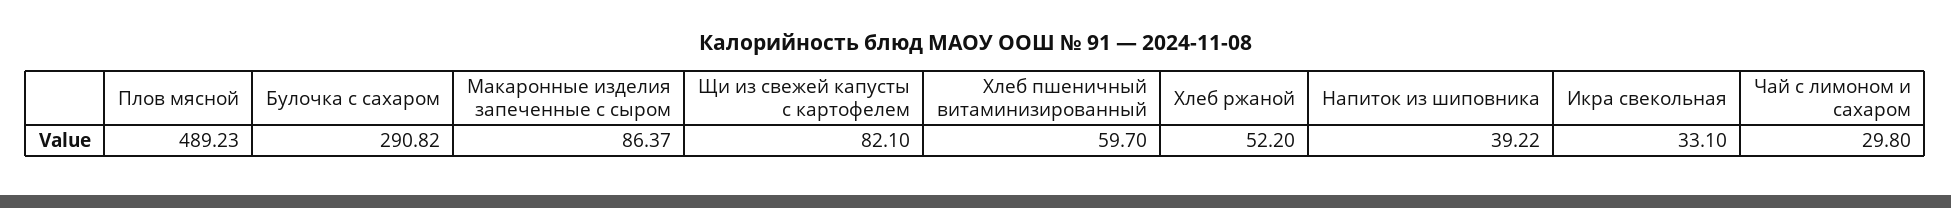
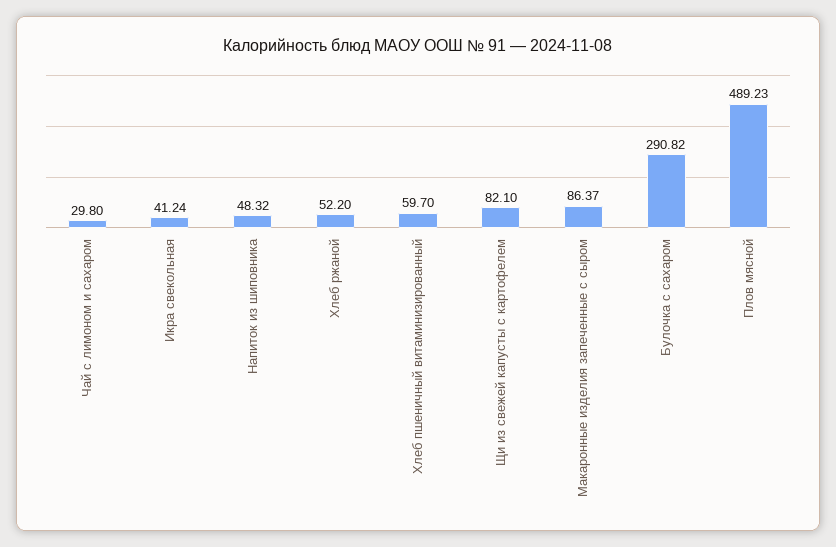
  {
    "Плов мясной": 489.23,
    "Булочка с сахаром": 290.82,
    "Макаронные изделия запеченные с сыром": 86.37,
    "Щи из свежей капусты с картофелем": 82.1,
    "Хлеб пшеничный витаминизированный": 59.7,
    "Хлеб ржаной": 52.2,
-   "Напиток из шиповника": 39.22,
+   "Напиток из шиповника": 48.32,
-   "Икра свекольная": 33.1,
+   "Икра свекольная": 41.24,
    "Чай с лимоном и сахаром": 29.8
  }

